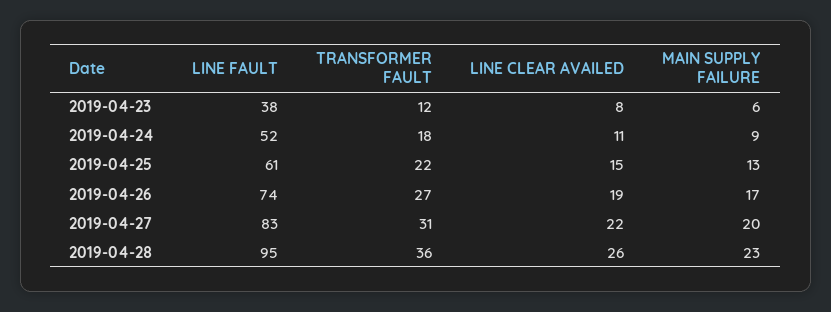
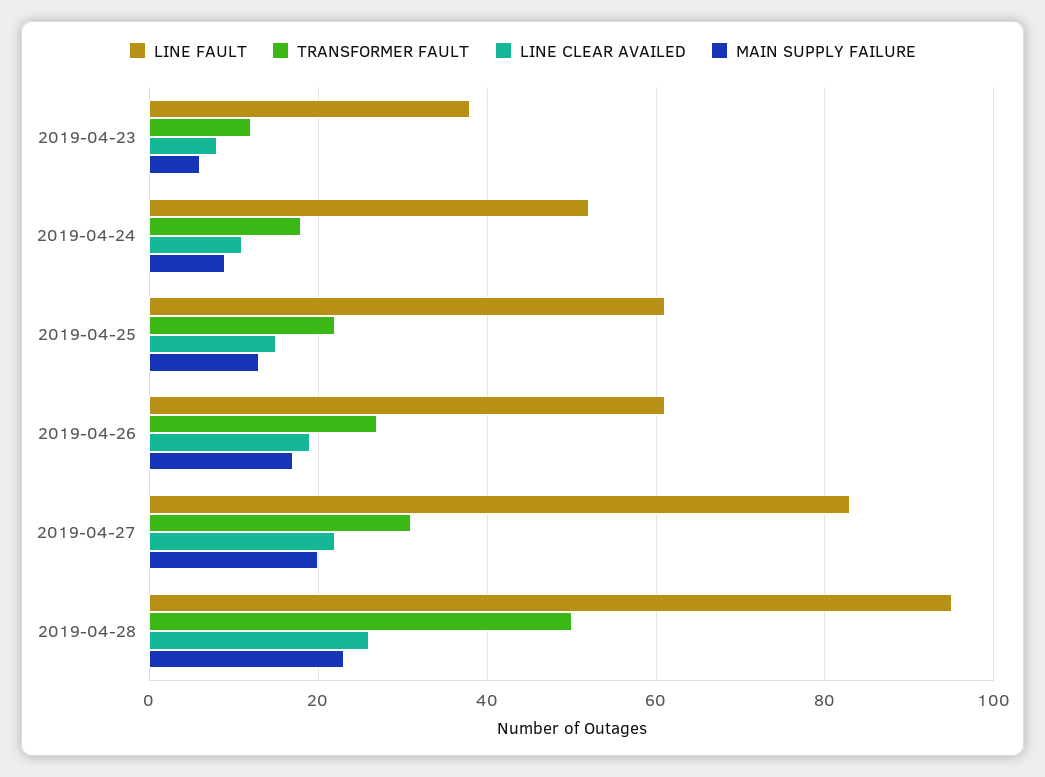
  {
    "LINE FAULT": {
      "2019-04-23": 38,
      "2019-04-24": 52,
      "2019-04-25": 61,
-     "2019-04-26": 74,
+     "2019-04-26": 60,
      "2019-04-27": 83,
      "2019-04-28": 95
    },
    "TRANSFORMER FAULT": {
      "2019-04-23": 12,
      "2019-04-24": 18,
      "2019-04-25": 22,
      "2019-04-26": 27,
      "2019-04-27": 31,
-     "2019-04-28": 36
+     "2019-04-28": 50
    },
    "LINE CLEAR AVAILED": {
      "2019-04-23": 8,
      "2019-04-24": 11,
      "2019-04-25": 15,
      "2019-04-26": 19,
      "2019-04-27": 22,
      "2019-04-28": 26
    },
    "MAIN SUPPLY FAILURE": {
      "2019-04-23": 6,
      "2019-04-24": 9,
      "2019-04-25": 13,
      "2019-04-26": 17,
      "2019-04-27": 20,
      "2019-04-28": 23
    }
  }

